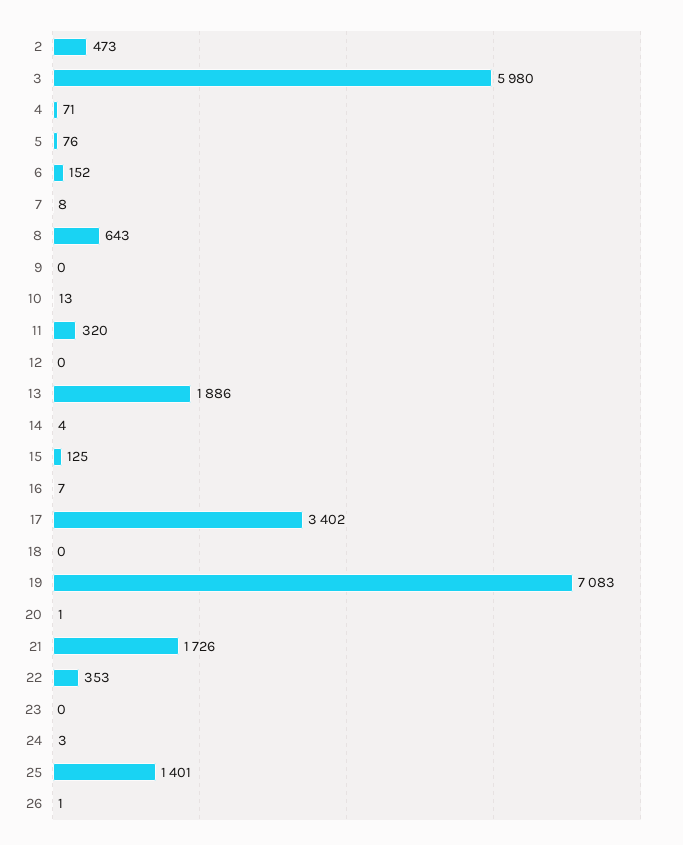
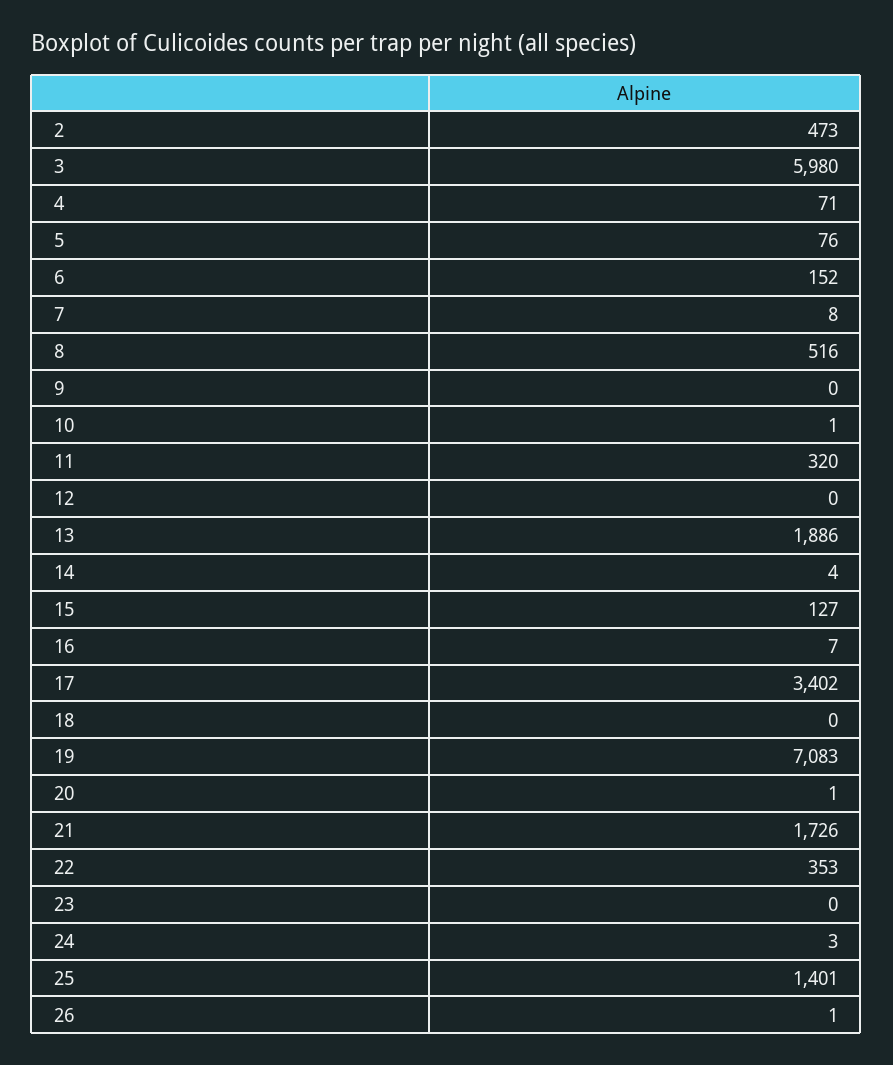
  {
    "2": 473,
    "3": 5980,
    "4": 71,
    "5": 76,
    "6": 152,
    "7": 8,
-   "8": 643,
+   "8": 516,
    "9": 0,
-   "10": 13,
+   "10": 1,
    "11": 320,
    "12": 0,
    "13": 1886,
    "14": 4,
-   "15": 125,
+   "15": 127,
    "16": 7,
    "17": 3402,
    "18": 0,
    "19": 7083,
    "20": 1,
    "21": 1726,
    "22": 353,
    "23": 0,
    "24": 3,
    "25": 1401,
    "26": 1
  }

